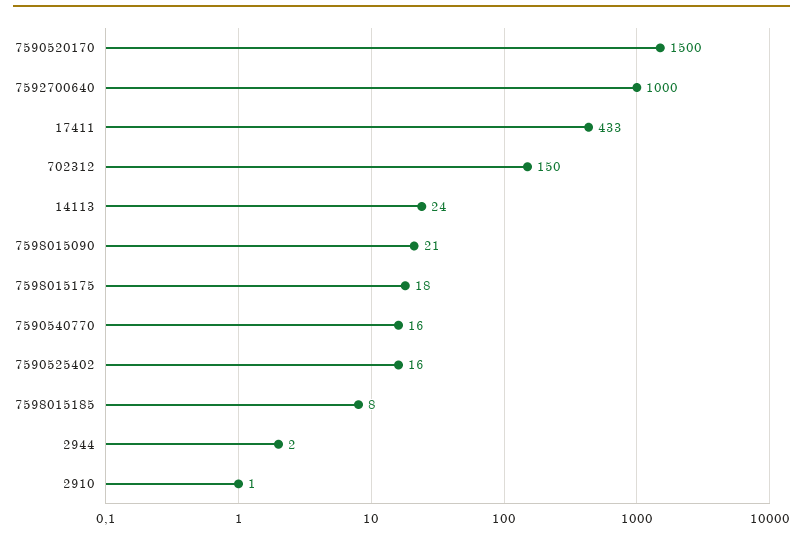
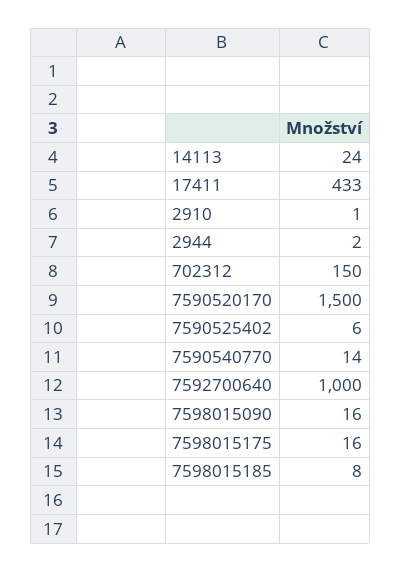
  {
    "7590520170": 1500,
    "7592700640": 1000,
    "17411": 433,
    "702312": 150,
    "14113": 24,
-   "7598015090": 21,
+   "7598015090": 16,
-   "7598015175": 18,
+   "7598015175": 16,
-   "7590540770": 16,
+   "7590540770": 14,
-   "7590525402": 16,
+   "7590525402": 6,
    "7598015185": 8,
    "2944": 2,
    "2910": 1
  }

